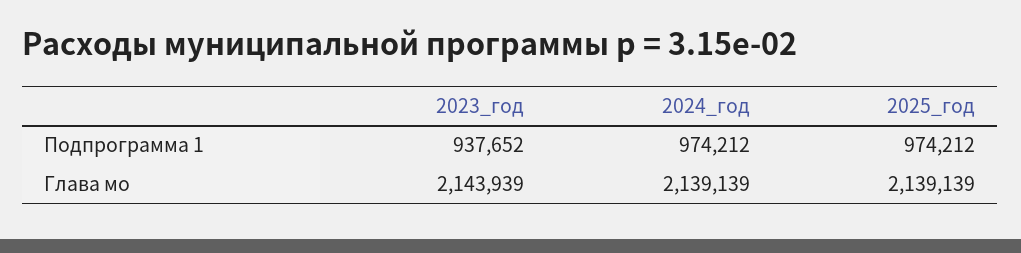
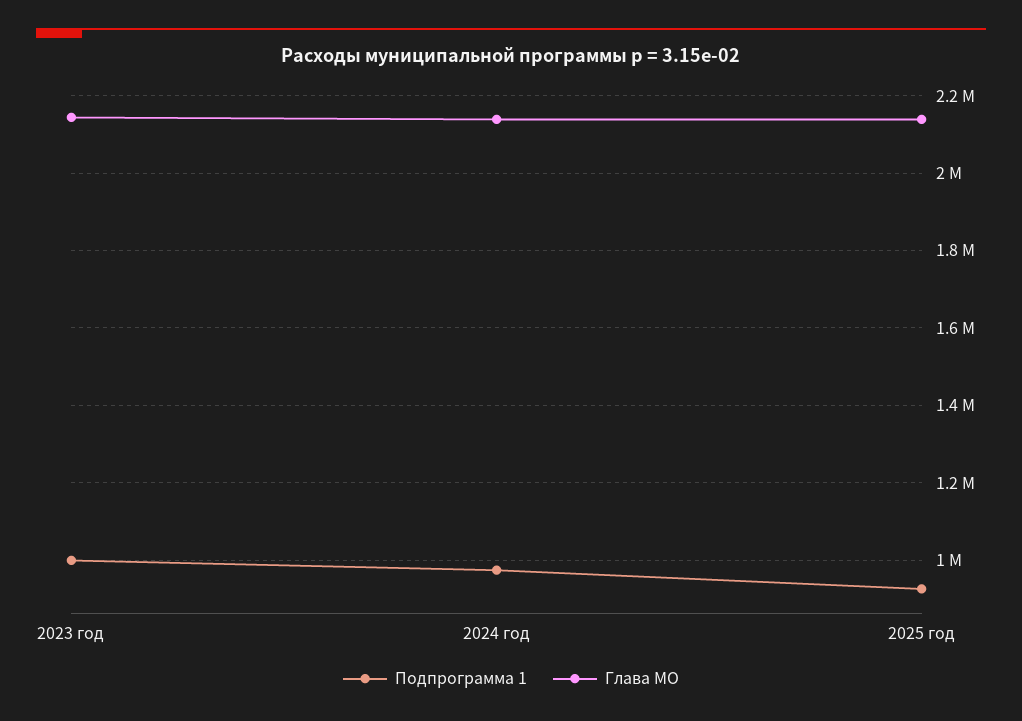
  {
    "Подпрограмма 1": {
-     "2023_год": 937652,
+     "2023_год": 1000000,
      "2024_год": 974212,
-     "2025_год": 974212
+     "2025_год": 920000
    },
    "Глава мо": {
      "2023_год": 2143939,
      "2024_год": 2139139,
      "2025_год": 2139139
    }
  }

